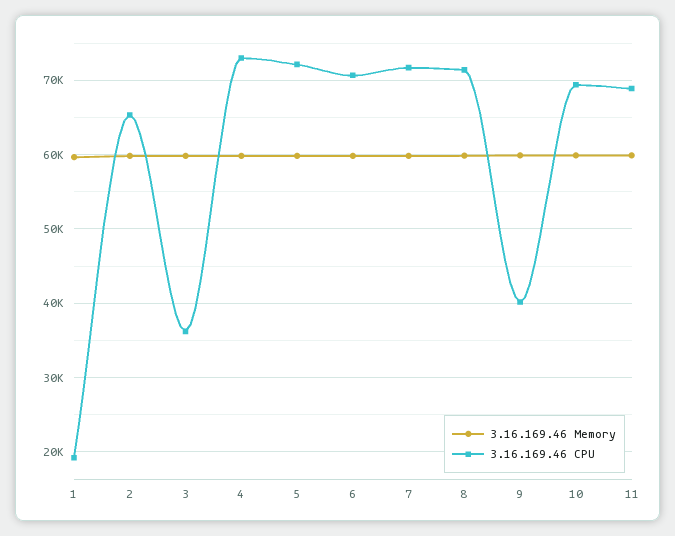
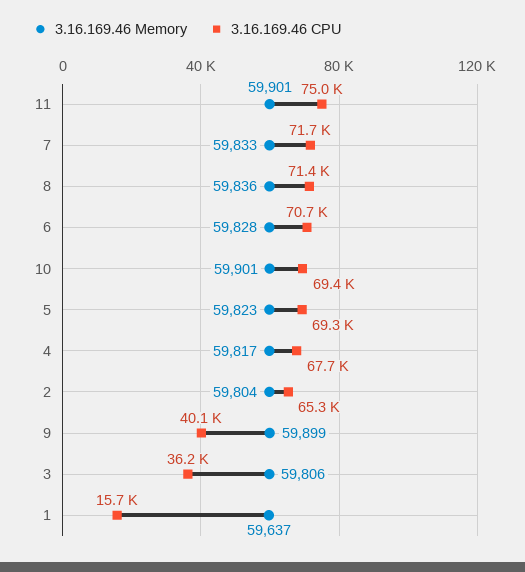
  {
    "3.16.169.46 Memory": {
      "1": 59637,
      "2": 59804,
      "3": 59806,
      "4": 59817,
      "5": 59823,
      "6": 59828,
      "7": 59833,
      "8": 59836,
      "9": 59899,
      "10": 59901,
      "11": 59901
    },
    "3.16.169.46 CPU": {
-     "1": 19000,
+     "1": 15700,
      "2": 65300,
      "3": 36200,
-     "4": 73000,
+     "4": 67700,
-     "5": 72000,
+     "5": 69300,
      "6": 70700,
      "7": 71700,
      "8": 71400,
      "9": 40100,
      "10": 69400,
-     "11": 69000
+     "11": 75000
    }
  }

